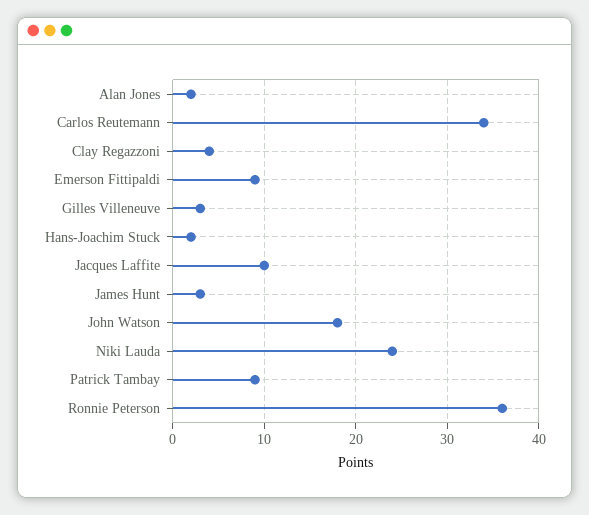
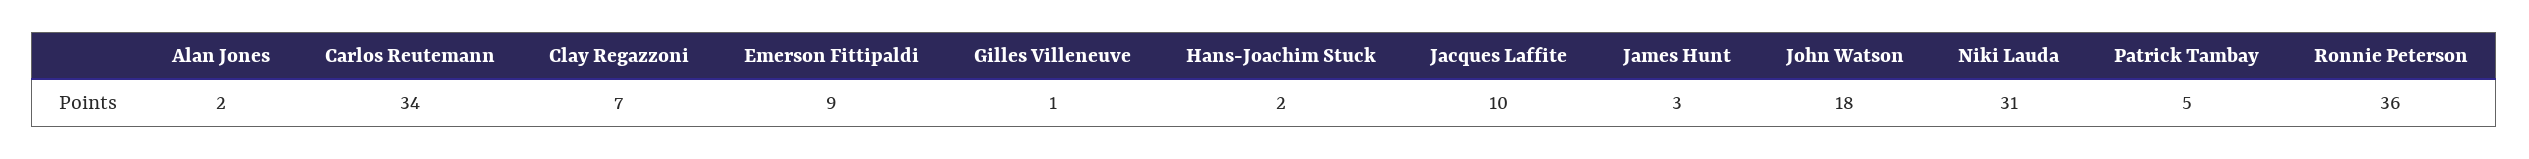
  {
    "Alan Jones": 2,
    "Carlos Reutemann": 34,
-   "Clay Regazzoni": 4,
+   "Clay Regazzoni": 7,
    "Emerson Fittipaldi": 9,
-   "Gilles Villeneuve": 3,
+   "Gilles Villeneuve": 1,
    "Hans-Joachim Stuck": 2,
    "Jacques Laffite": 10,
    "James Hunt": 3,
    "John Watson": 18,
-   "Niki Lauda": 24,
+   "Niki Lauda": 31,
-   "Patrick Tambay": 9,
+   "Patrick Tambay": 5,
    "Ronnie Peterson": 36
  }

